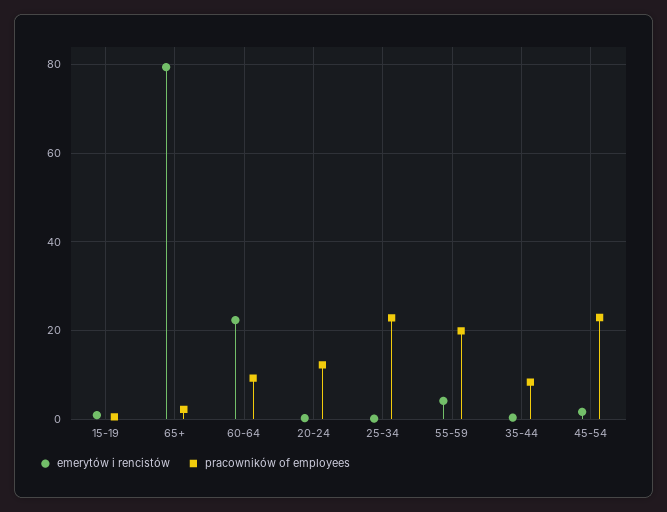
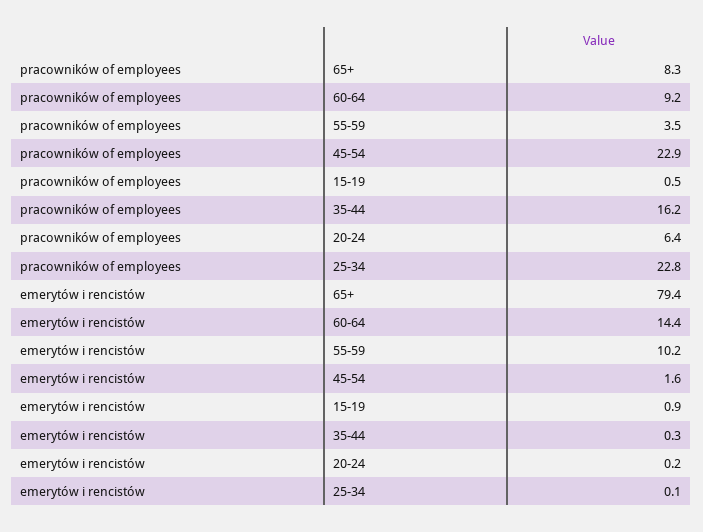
  {
    "emerytów i rencistów": {
      "15-19": 0.9,
      "65+": 79.4,
-     "60-64": 22,
+     "60-64": 14.4,
      "20-24": 0.2,
      "25-34": 0.1,
-     "55-59": 4,
+     "55-59": 10.2,
      "35-44": 0.3,
      "45-54": 1.6
    },
    "pracowników of employees": {
      "15-19": 0.5,
-     "65+": 2,
+     "65+": 8.3,
      "60-64": 9.2,
-     "20-24": 12,
+     "20-24": 6.4,
      "25-34": 22.8,
-     "55-59": 20,
+     "55-59": 3.5,
-     "35-44": 8,
+     "35-44": 16.2,
      "45-54": 22.9
    }
  }

